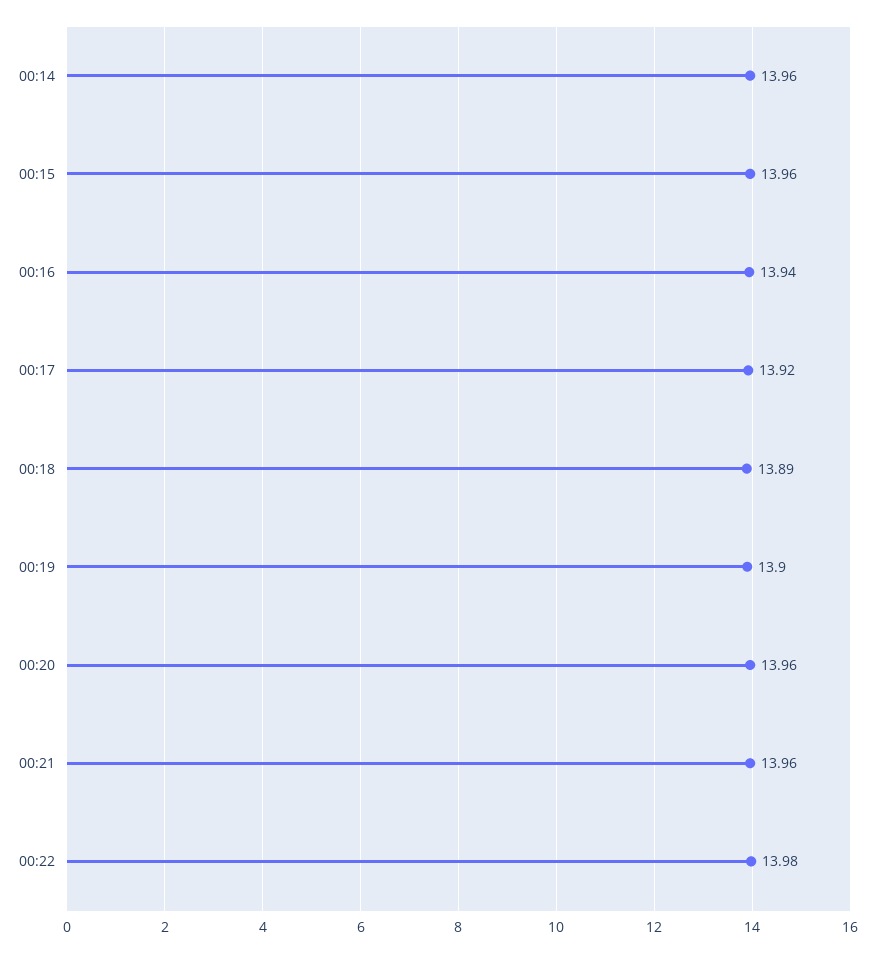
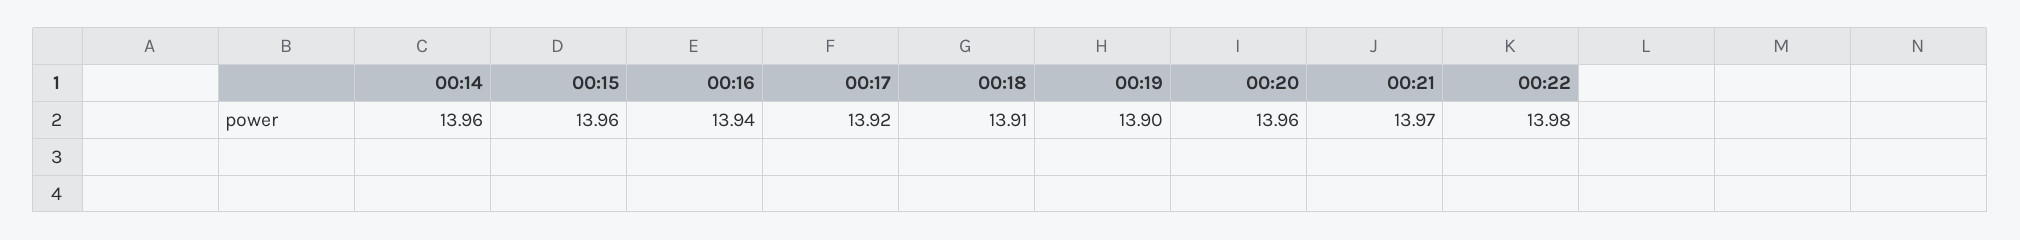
  {
    "00:14": 13.96,
    "00:15": 13.96,
    "00:16": 13.94,
    "00:17": 13.92,
-   "00:18": 13.89,
+   "00:18": 13.91,
    "00:19": 13.9,
    "00:20": 13.96,
-   "00:21": 13.96,
+   "00:21": 13.97,
    "00:22": 13.98
  }

